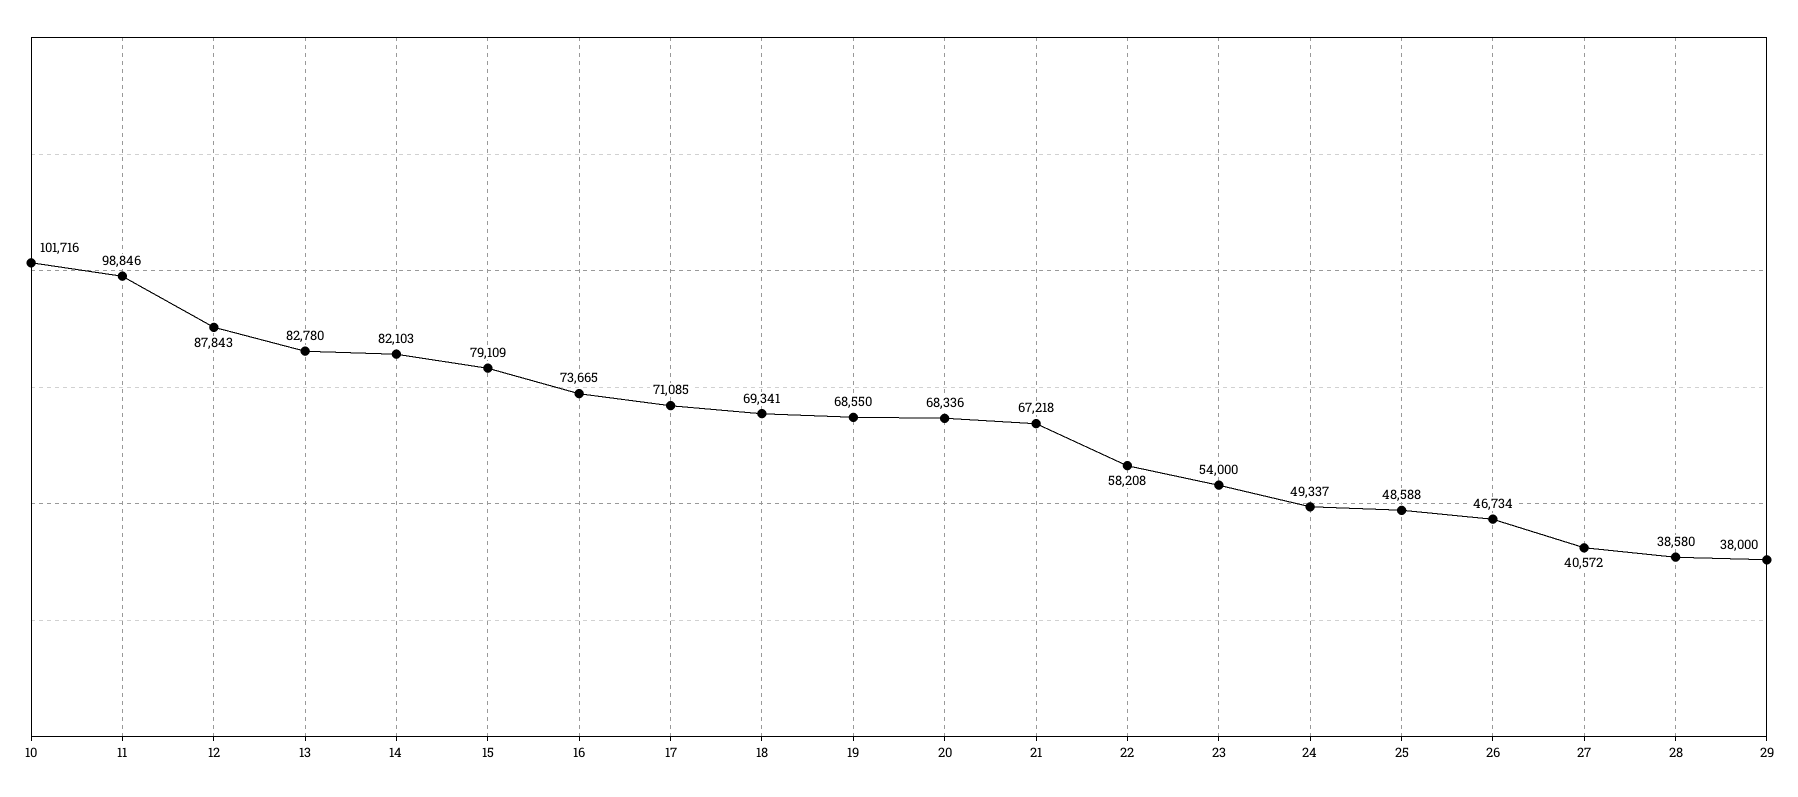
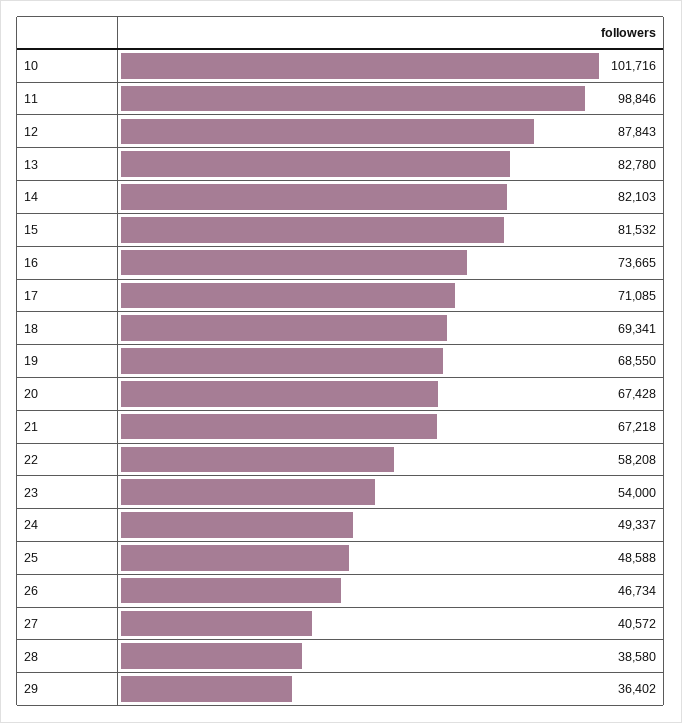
  {
    "10": 101716,
    "11": 98846,
    "12": 87843,
    "13": 82780,
    "14": 82103,
-   "15": 79109,
+   "15": 81532,
    "16": 73665,
    "17": 71085,
    "18": 69341,
    "19": 68550,
-   "20": 68336,
+   "20": 67428,
    "21": 67218,
    "22": 58208,
    "23": 54000,
    "24": 49337,
    "25": 48588,
    "26": 46734,
    "27": 40572,
    "28": 38580,
-   "29": 38000
+   "29": 36402
  }

